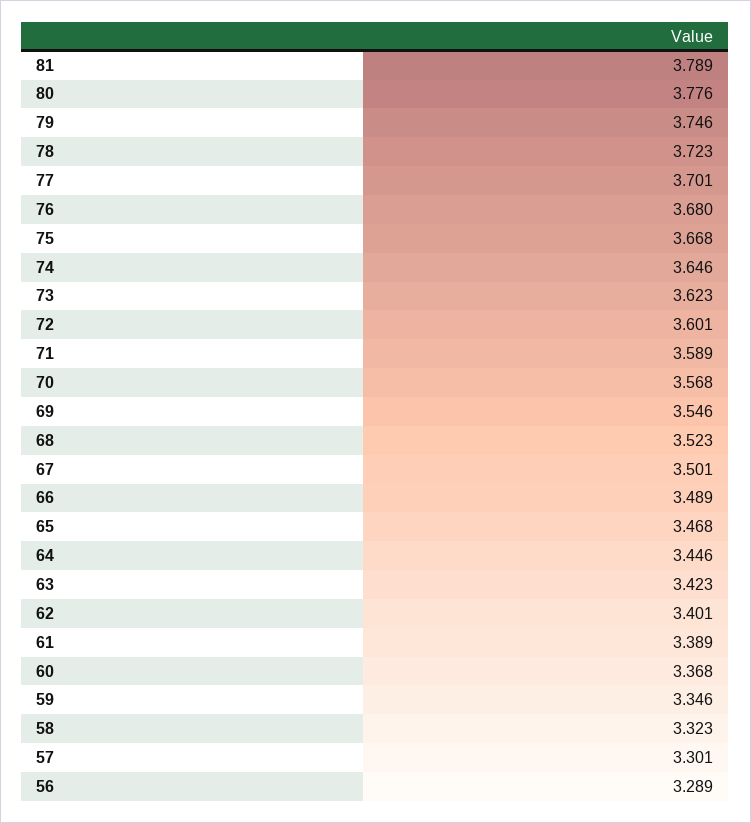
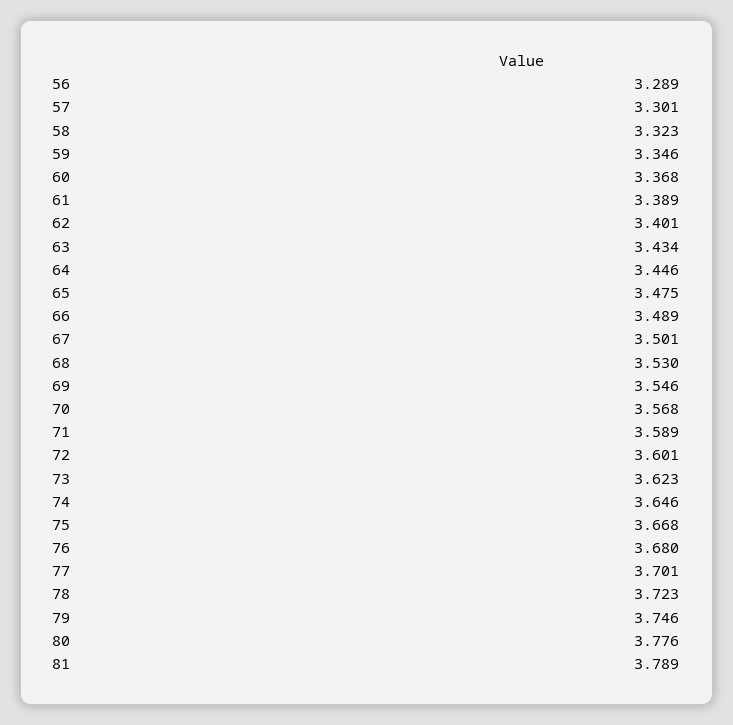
  {
    "81": 3.789,
    "80": 3.776,
    "79": 3.746,
    "78": 3.723,
    "77": 3.701,
    "76": 3.68,
    "75": 3.668,
    "74": 3.646,
    "73": 3.623,
    "72": 3.601,
    "71": 3.589,
    "70": 3.568,
    "69": 3.546,
-   "68": 3.523,
+   "68": 3.53,
    "67": 3.501,
    "66": 3.489,
-   "65": 3.468,
+   "65": 3.475,
    "64": 3.446,
-   "63": 3.423,
+   "63": 3.434,
    "62": 3.401,
    "61": 3.389,
    "60": 3.368,
    "59": 3.346,
    "58": 3.323,
    "57": 3.301,
    "56": 3.289
  }

